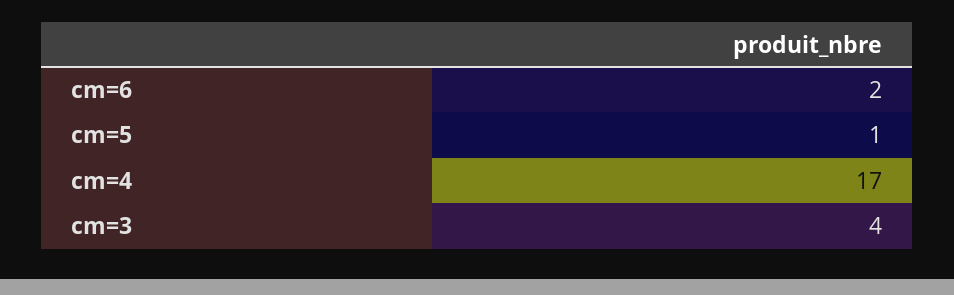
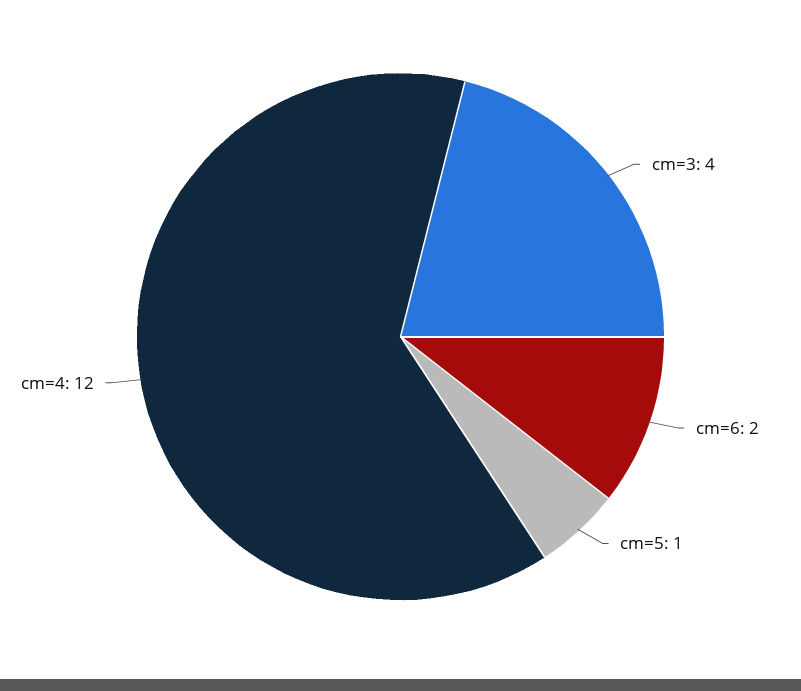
  {
    "cm=6": 2,
    "cm=5": 1,
-   "cm=4": 17,
+   "cm=4": 12,
    "cm=3": 4
  }

